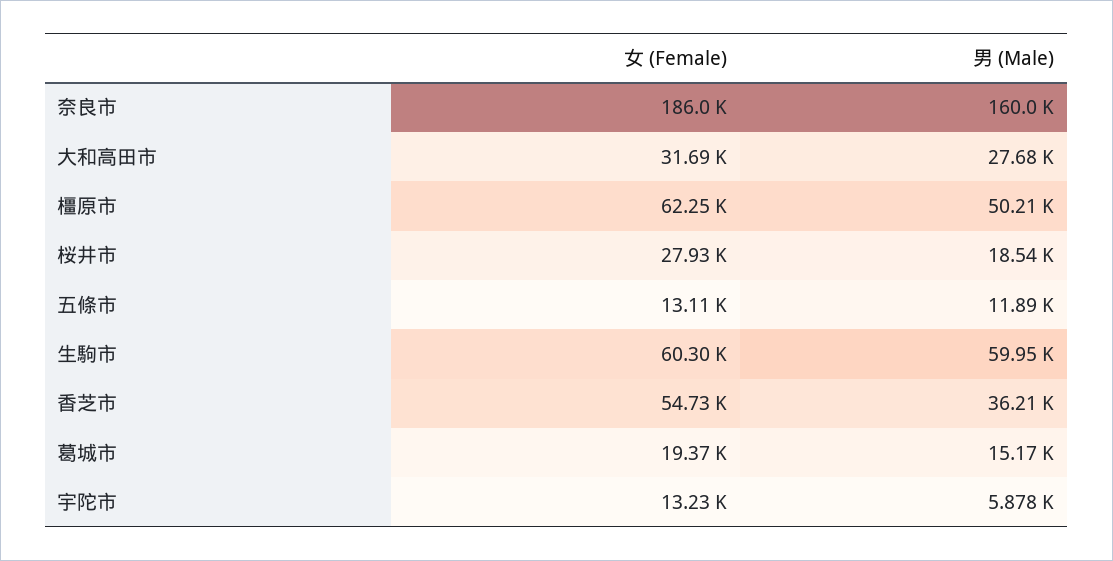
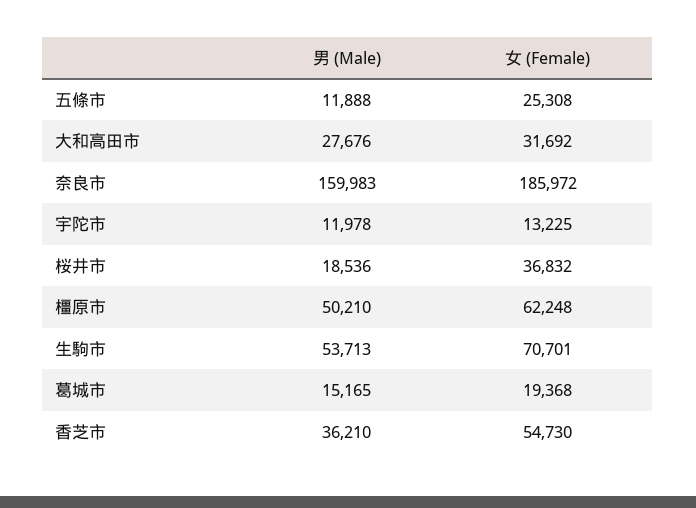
  {
    "女 (Female)": {
      "奈良市": 185972,
      "大和高田市": 31692,
      "橿原市": 62248,
-     "桜井市": 27930,
+     "桜井市": 36832,
-     "五條市": 13110,
+     "五條市": 25308,
-     "生駒市": 60300,
+     "生駒市": 70701,
      "香芝市": 54730,
      "葛城市": 19368,
      "宇陀市": 13225
    },
    "男 (Male)": {
      "奈良市": 159983,
      "大和高田市": 27676,
      "橿原市": 50210,
      "桜井市": 18536,
      "五條市": 11888,
-     "生駒市": 59950,
+     "生駒市": 53713,
      "香芝市": 36210,
      "葛城市": 15165,
-     "宇陀市": 5878
+     "宇陀市": 11978
    }
  }

